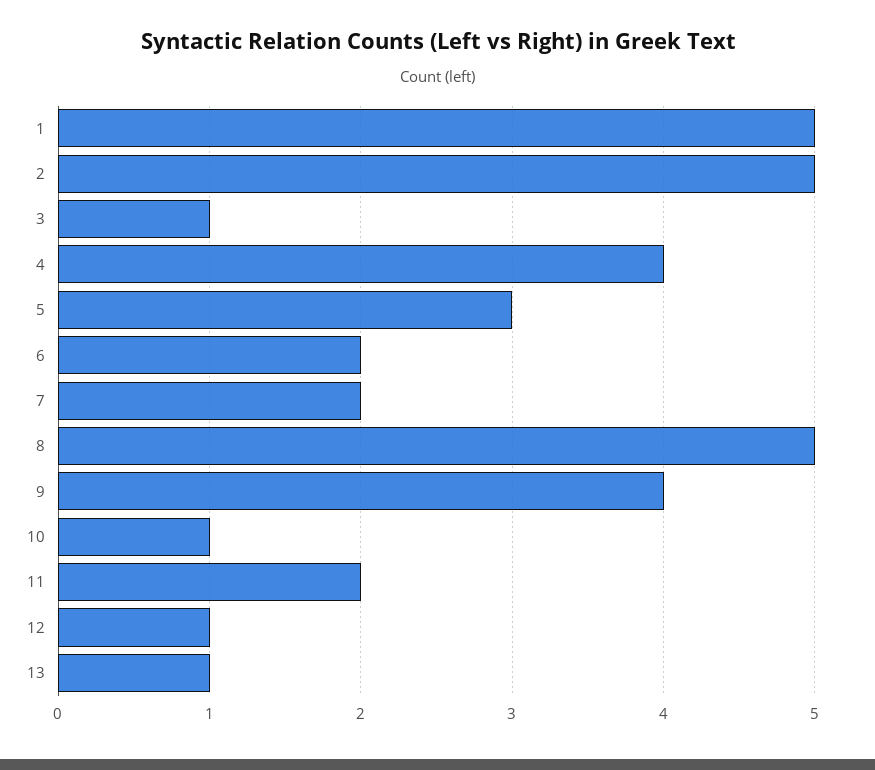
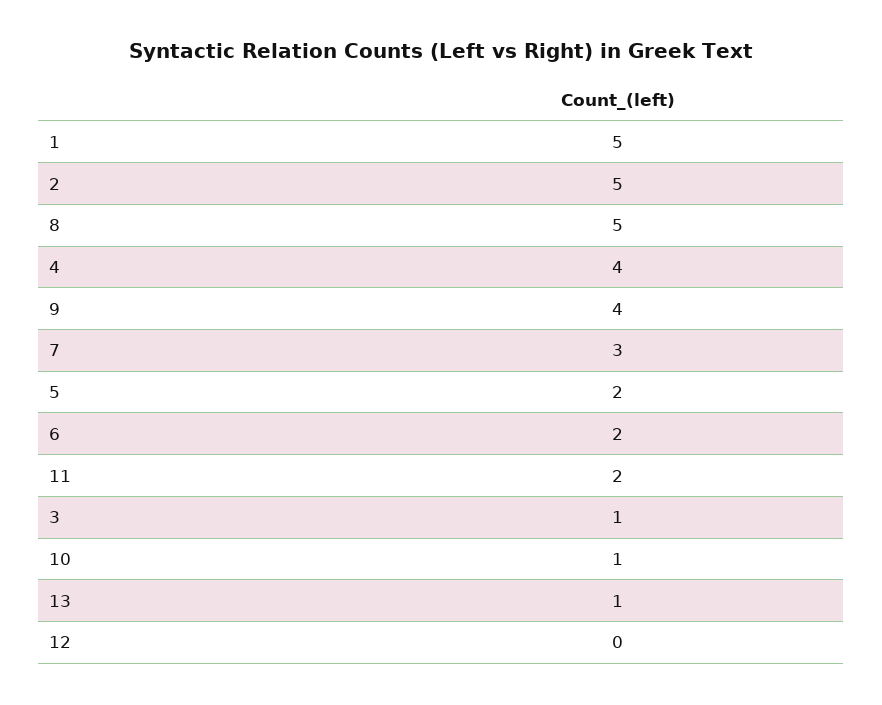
  {
    "1": 5,
    "2": 5,
    "3": 1,
    "4": 4,
-   "5": 3,
+   "5": 2,
    "6": 2,
-   "7": 2,
+   "7": 3,
    "8": 5,
    "9": 4,
    "10": 1,
    "11": 2,
-   "12": 1,
+   "12": 0,
    "13": 1
  }

